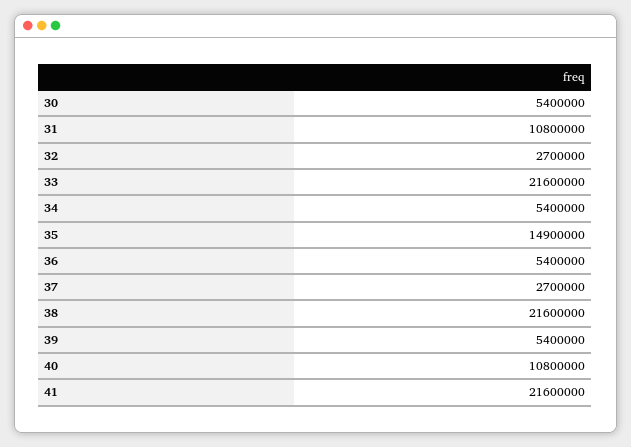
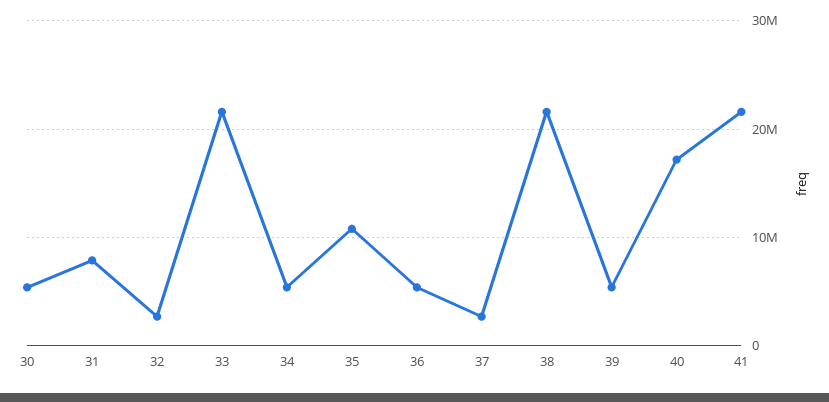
  {
    "30": 5400000,
-   "31": 10800000,
+   "31": 8000000,
    "32": 2700000,
    "33": 21600000,
    "34": 5400000,
-   "35": 14900000,
+   "35": 11000000,
    "36": 5400000,
    "37": 2700000,
    "38": 21600000,
    "39": 5400000,
-   "40": 10800000,
+   "40": 17000000,
    "41": 21600000
  }

